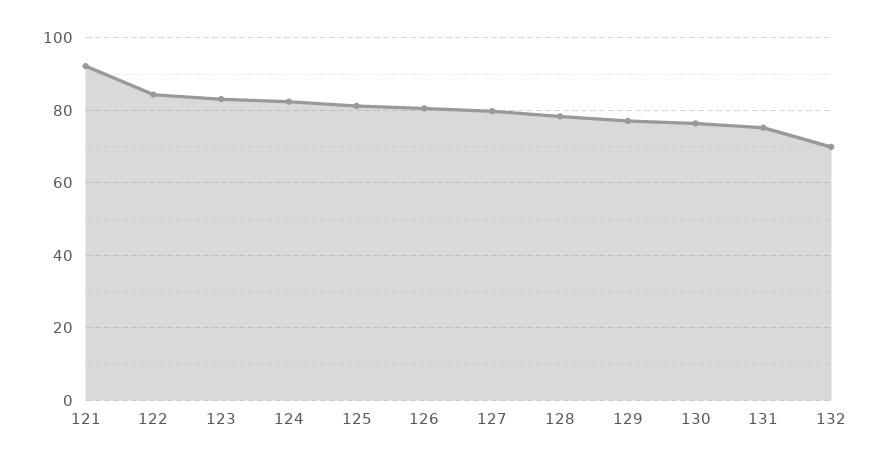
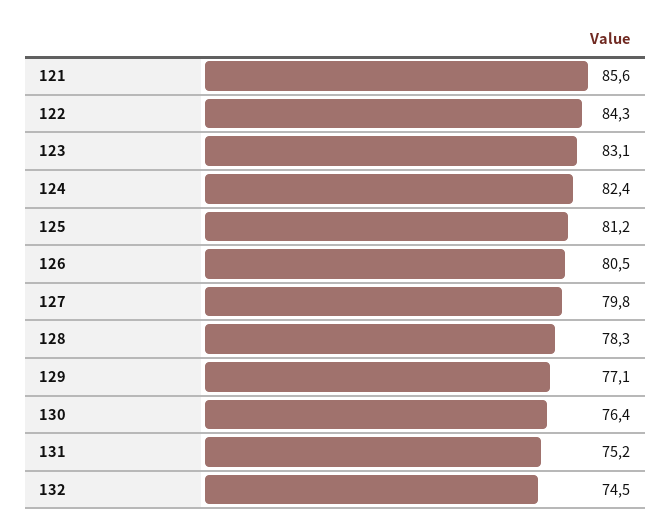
  {
-   "121": 92,
+   "121": 85.6,
    "122": 84.3,
    "123": 83.1,
    "124": 82.4,
    "125": 81.2,
    "126": 80.5,
    "127": 79.8,
    "128": 78.3,
    "129": 77.1,
    "130": 76.4,
    "131": 75.2,
-   "132": 70
+   "132": 74.5
  }

